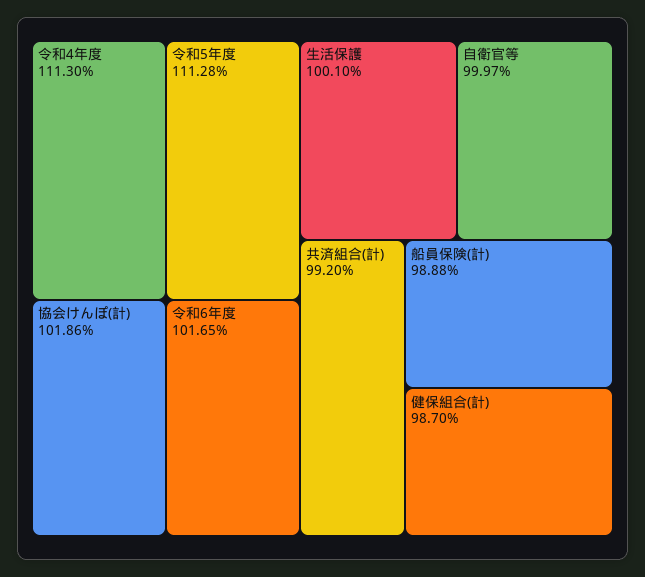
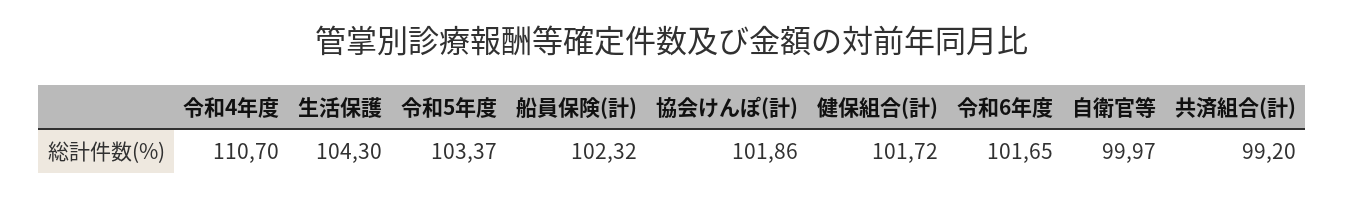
  {
-   "令和4年度": 111.3,
+   "令和4年度": 110.7,
-   "令和5年度": 111.28,
+   "令和5年度": 103.37,
    "協会けんぽ(計)": 101.86,
    "令和6年度": 101.65,
-   "生活保護": 100.1,
+   "生活保護": 104.3,
    "自衛官等": 99.97,
    "共済組合(計)": 99.2,
-   "船員保険(計)": 98.88,
+   "船員保険(計)": 102.32,
-   "健保組合(計)": 98.7
+   "健保組合(計)": 101.72
  }

